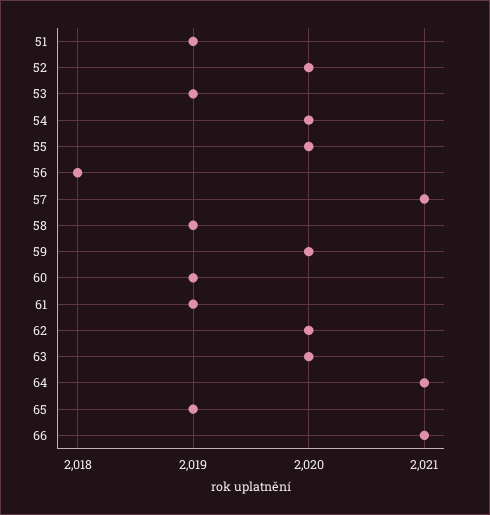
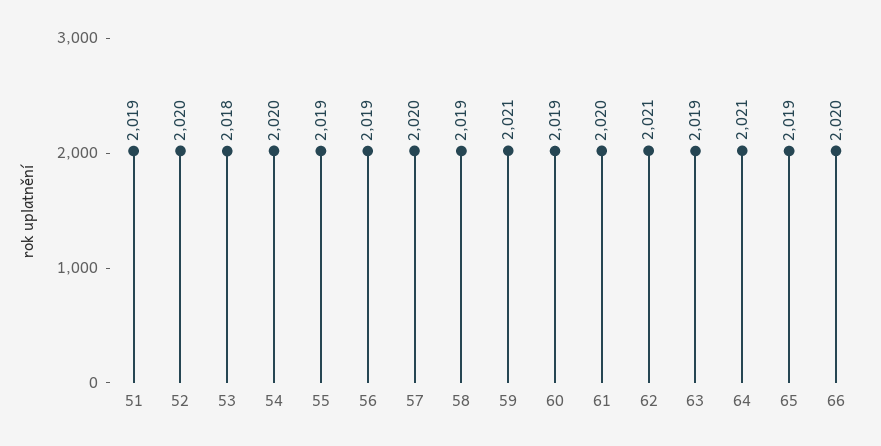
  {
    "51": 2019,
    "52": 2020,
-   "53": 2019,
+   "53": 2018,
    "54": 2020,
-   "55": 2020,
+   "55": 2019,
-   "56": 2018,
+   "56": 2019,
-   "57": 2021,
+   "57": 2020,
    "58": 2019,
-   "59": 2020,
+   "59": 2021,
    "60": 2019,
-   "61": 2019,
+   "61": 2020,
-   "62": 2020,
+   "62": 2021,
-   "63": 2020,
+   "63": 2019,
    "64": 2021,
    "65": 2019,
-   "66": 2021
+   "66": 2020
  }

